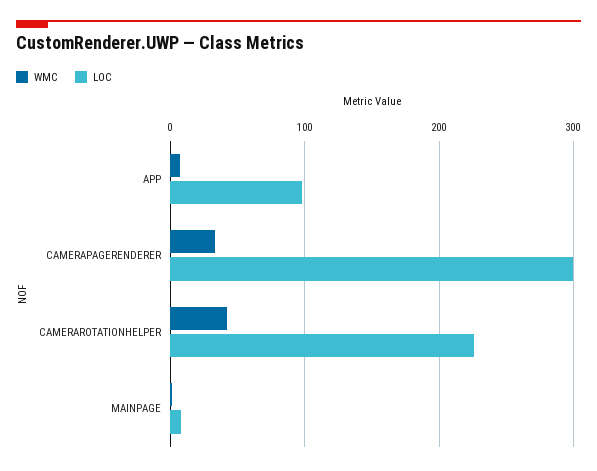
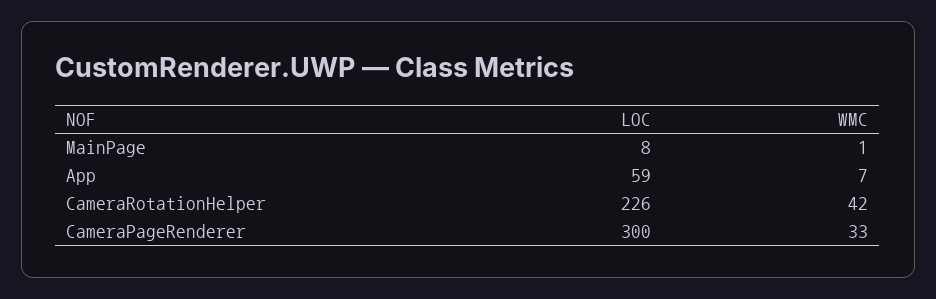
  {
    "WMC": {
      "APP": 7,
      "CAMERAPAGERENDERER": 33,
      "CAMERAROTATIONHELPER": 42,
      "MAINPAGE": 1
    },
    "LOC": {
-     "APP": 100,
+     "APP": 59,
      "CAMERAPAGERENDERER": 300,
      "CAMERAROTATIONHELPER": 226,
      "MAINPAGE": 8
    }
  }

